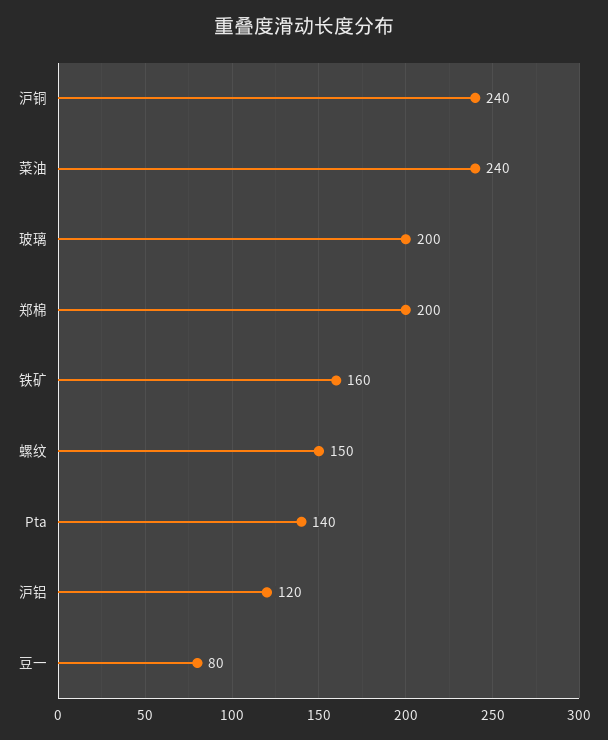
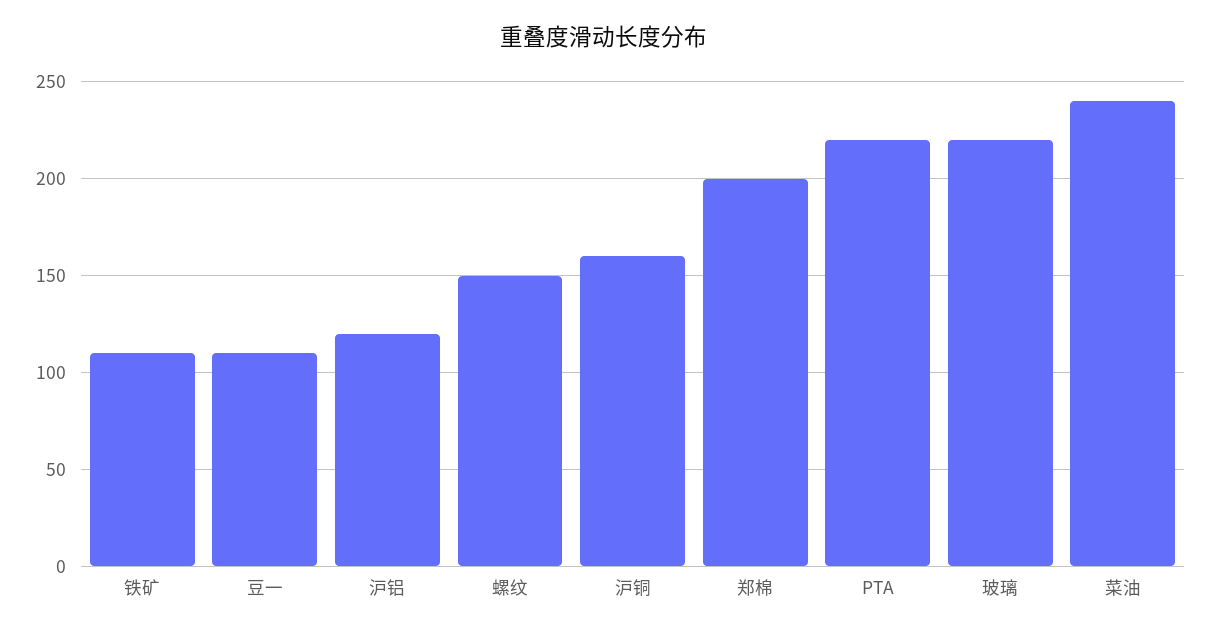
  {
-   "沪铜": 240,
+   "沪铜": 160,
    "菜油": 240,
-   "玻璃": 200,
+   "玻璃": 220,
    "郑棉": 200,
-   "铁矿": 160,
+   "铁矿": 110,
    "螺纹": 150,
-   "Pta": 140,
+   "Pta": 220,
    "沪铝": 120,
-   "豆一": 80
+   "豆一": 110
  }

